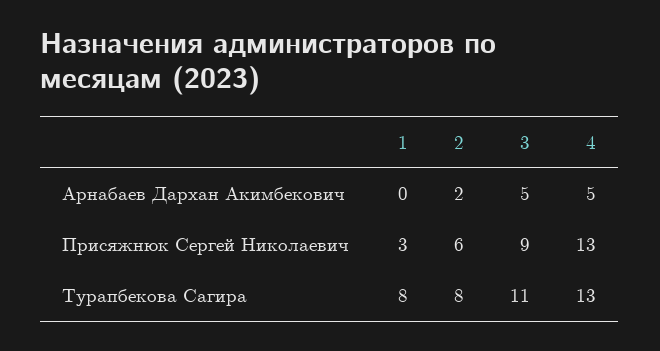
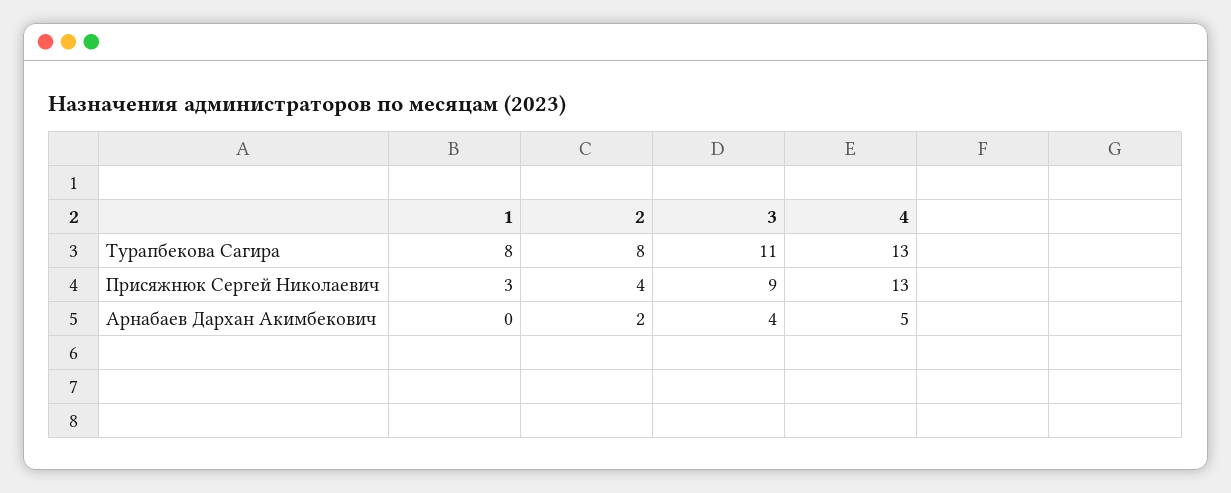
  {
    "1": {
      "Арнабаев Дархан Акимбекович": 0,
      "Присяжнюк Сергей Николаевич": 3,
      "Турапбекова Сагира": 8
    },
    "2": {
      "Арнабаев Дархан Акимбекович": 2,
-     "Присяжнюк Сергей Николаевич": 6,
+     "Присяжнюк Сергей Николаевич": 4,
      "Турапбекова Сагира": 8
    },
    "3": {
-     "Арнабаев Дархан Акимбекович": 5,
+     "Арнабаев Дархан Акимбекович": 4,
      "Присяжнюк Сергей Николаевич": 9,
      "Турапбекова Сагира": 11
    },
    "4": {
      "Арнабаев Дархан Акимбекович": 5,
      "Присяжнюк Сергей Николаевич": 13,
      "Турапбекова Сагира": 13
    }
  }

